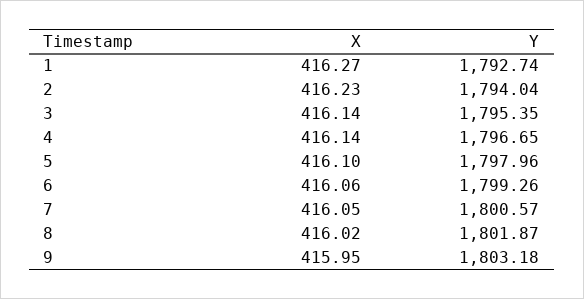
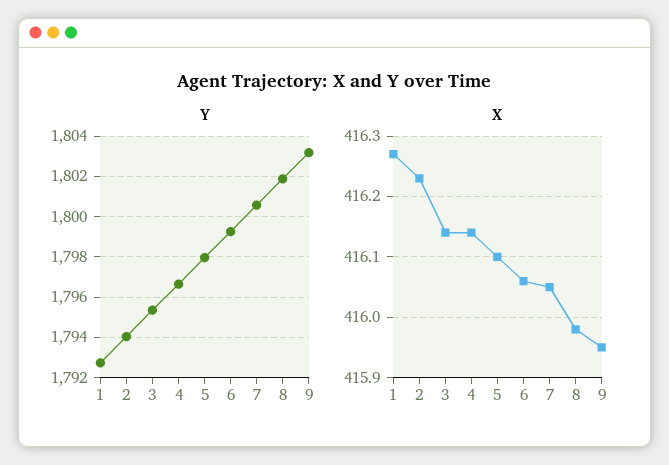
  {
    "X": {
      "1": 416.27,
      "2": 416.23,
      "3": 416.14,
      "4": 416.14,
      "5": 416.1,
      "6": 416.06,
      "7": 416.05,
-     "8": 416.02,
+     "8": 415.98,
      "9": 415.95
    },
    "Y": {
      "1": 1792.74,
      "2": 1794.04,
      "3": 1795.35,
      "4": 1796.65,
      "5": 1797.96,
      "6": 1799.26,
      "7": 1800.57,
      "8": 1801.87,
      "9": 1803.18
    }
  }

